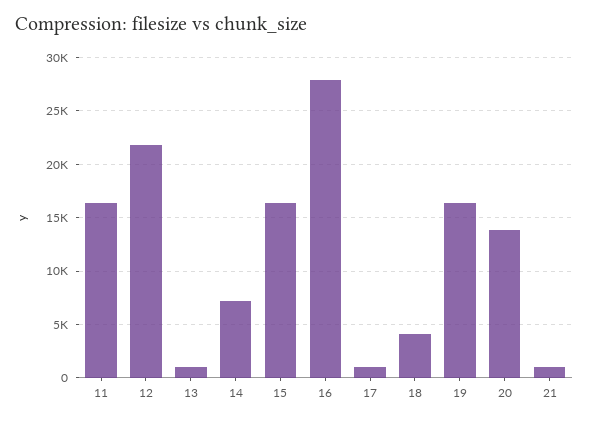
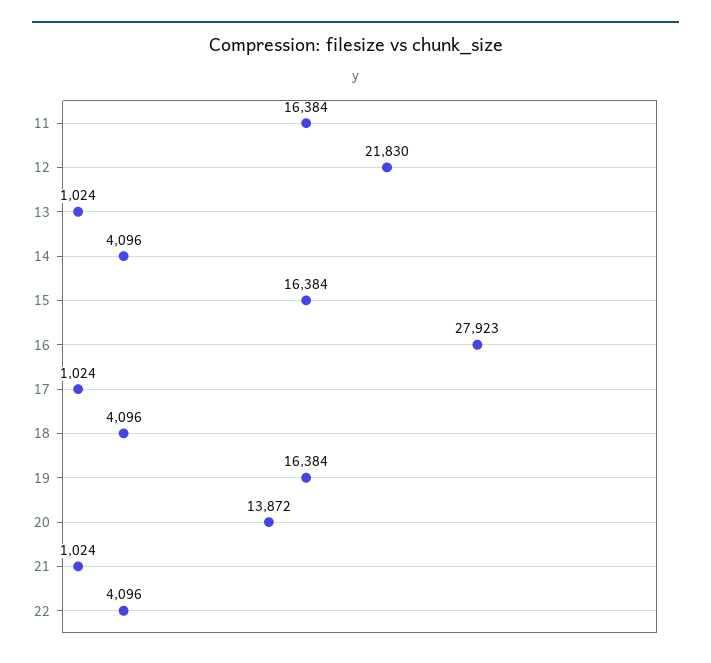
  {
    "11": 16384,
    "12": 21830,
    "13": 1024,
-   "14": 7000,
+   "14": 4096,
    "15": 16384,
    "16": 27923,
    "17": 1024,
    "18": 4096,
    "19": 16384,
    "20": 13872,
-   "21": 1024
+   "21": 1024,
+   "22": 4096
  }

